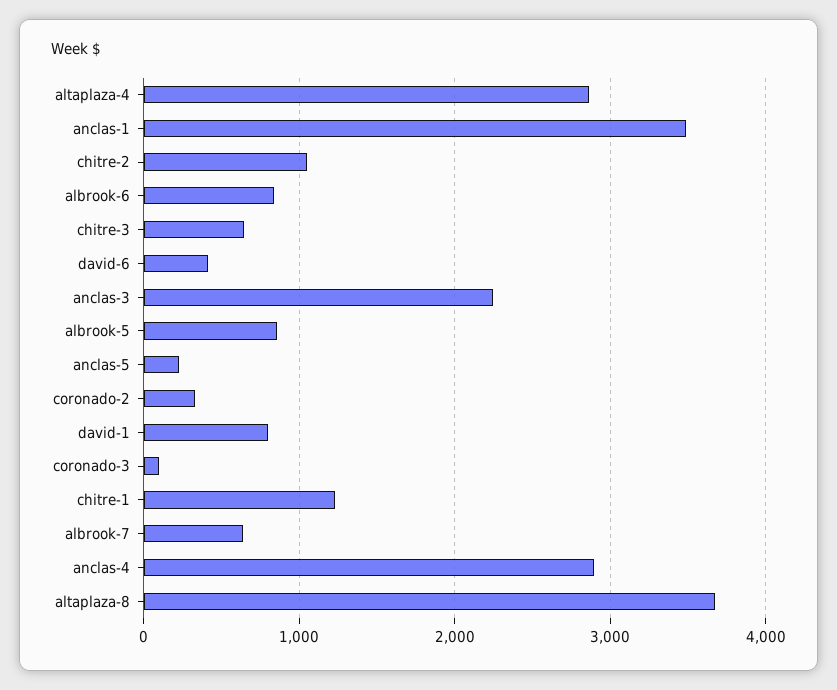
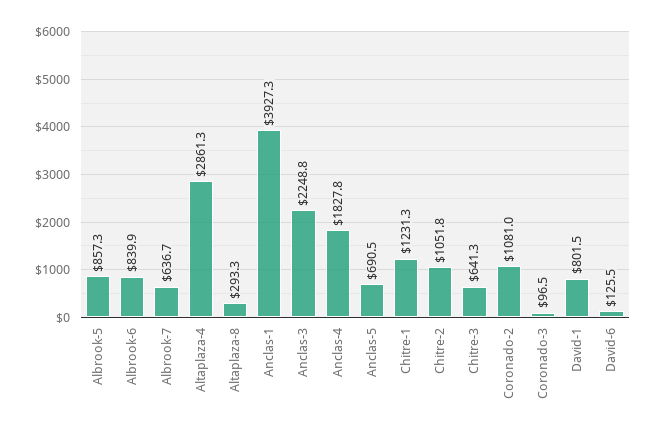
  {
    "altaplaza-4": 2861.3,
-   "anclas-1": 3500,
+   "anclas-1": 3927.3,
    "chitre-2": 1051.8,
    "albrook-6": 839.9,
    "chitre-3": 641.3,
-   "david-6": 400,
+   "david-6": 125.5,
    "anclas-3": 2248.8,
    "albrook-5": 857.3,
-   "anclas-5": 200,
+   "anclas-5": 690.5,
-   "coronado-2": 300,
+   "coronado-2": 1081,
    "david-1": 801.5,
    "coronado-3": 96.5,
    "chitre-1": 1231.3,
    "albrook-7": 636.7,
-   "anclas-4": 2900,
+   "anclas-4": 1827.8,
-   "altaplaza-8": 3700
+   "altaplaza-8": 293.3
  }

